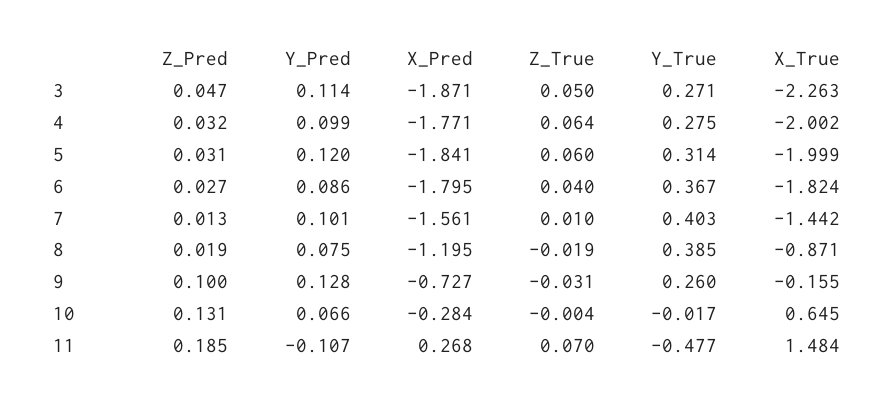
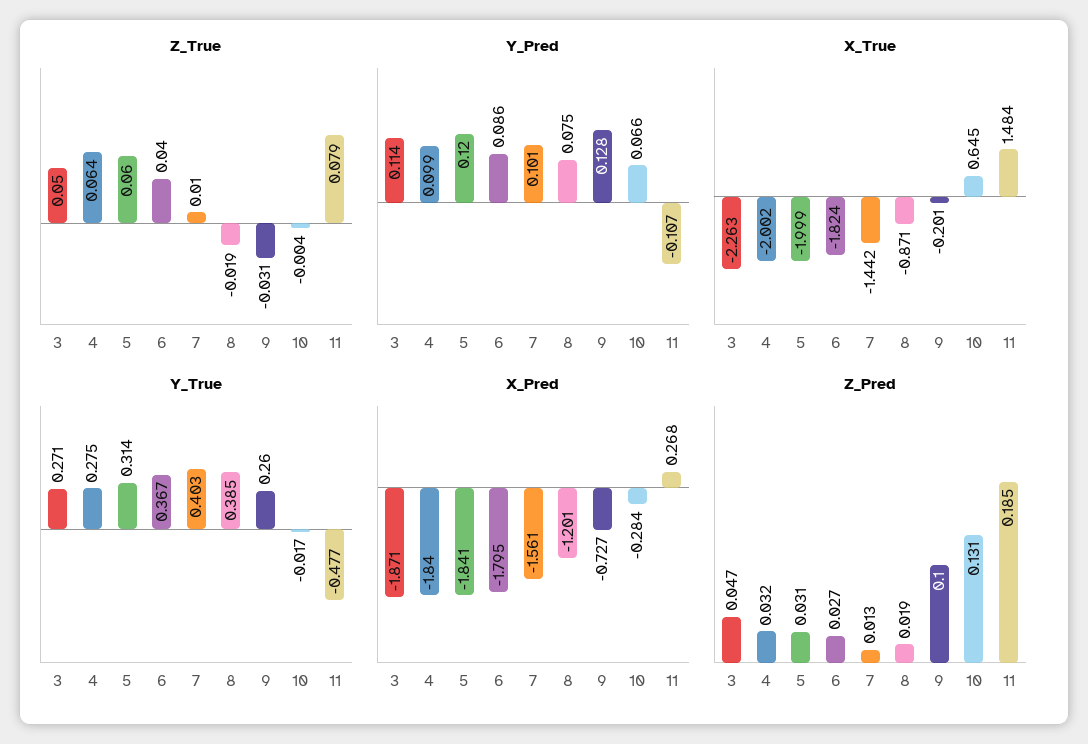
  {
    "Z_Pred": {
      "3": 0.047,
      "4": 0.032,
      "5": 0.031,
      "6": 0.027,
      "7": 0.013,
      "8": 0.019,
      "9": 0.1,
      "10": 0.131,
      "11": 0.185
    },
    "Y_Pred": {
      "3": 0.114,
      "4": 0.099,
      "5": 0.12,
      "6": 0.086,
      "7": 0.101,
      "8": 0.075,
      "9": 0.128,
      "10": 0.066,
      "11": -0.107
    },
    "X_Pred": {
      "3": -1.871,
-     "4": -1.771,
+     "4": -1.84,
      "5": -1.841,
      "6": -1.795,
      "7": -1.561,
-     "8": -1.195,
+     "8": -1.201,
      "9": -0.727,
      "10": -0.284,
      "11": 0.268
    },
    "Z_True": {
      "3": 0.05,
      "4": 0.064,
      "5": 0.06,
      "6": 0.04,
      "7": 0.01,
      "8": -0.019,
      "9": -0.031,
      "10": -0.004,
-     "11": 0.07
+     "11": 0.079
    },
    "Y_True": {
      "3": 0.271,
      "4": 0.275,
      "5": 0.314,
      "6": 0.367,
      "7": 0.403,
      "8": 0.385,
      "9": 0.26,
      "10": -0.017,
      "11": -0.477
    },
    "X_True": {
      "3": -2.263,
      "4": -2.002,
      "5": -1.999,
      "6": -1.824,
      "7": -1.442,
      "8": -0.871,
-     "9": -0.155,
+     "9": -0.201,
      "10": 0.645,
      "11": 1.484
    }
  }

